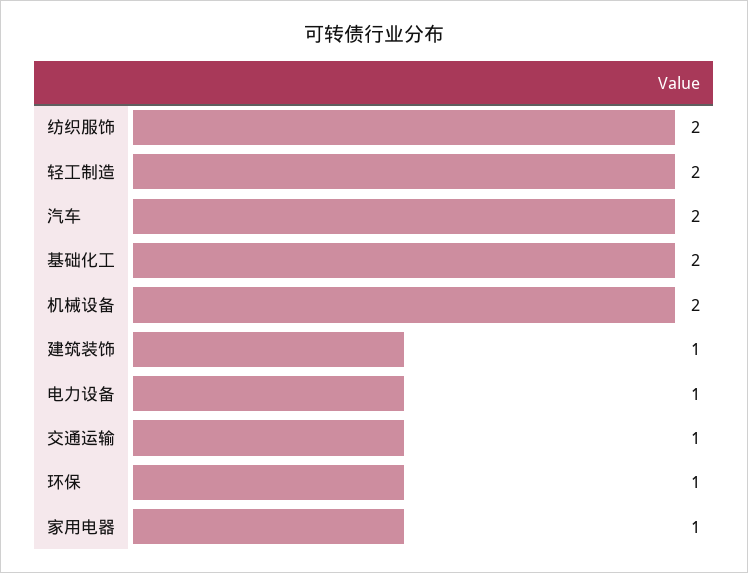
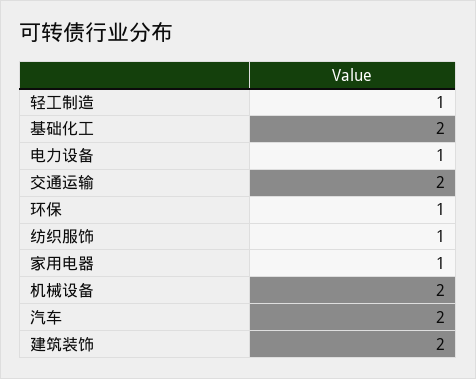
  {
-   "纺织服饰": 2,
+   "纺织服饰": 1,
-   "轻工制造": 2,
+   "轻工制造": 1,
    "汽车": 2,
    "基础化工": 2,
    "机械设备": 2,
-   "建筑装饰": 1,
+   "建筑装饰": 2,
    "电力设备": 1,
-   "交通运输": 1,
+   "交通运输": 2,
    "环保": 1,
    "家用电器": 1
  }

